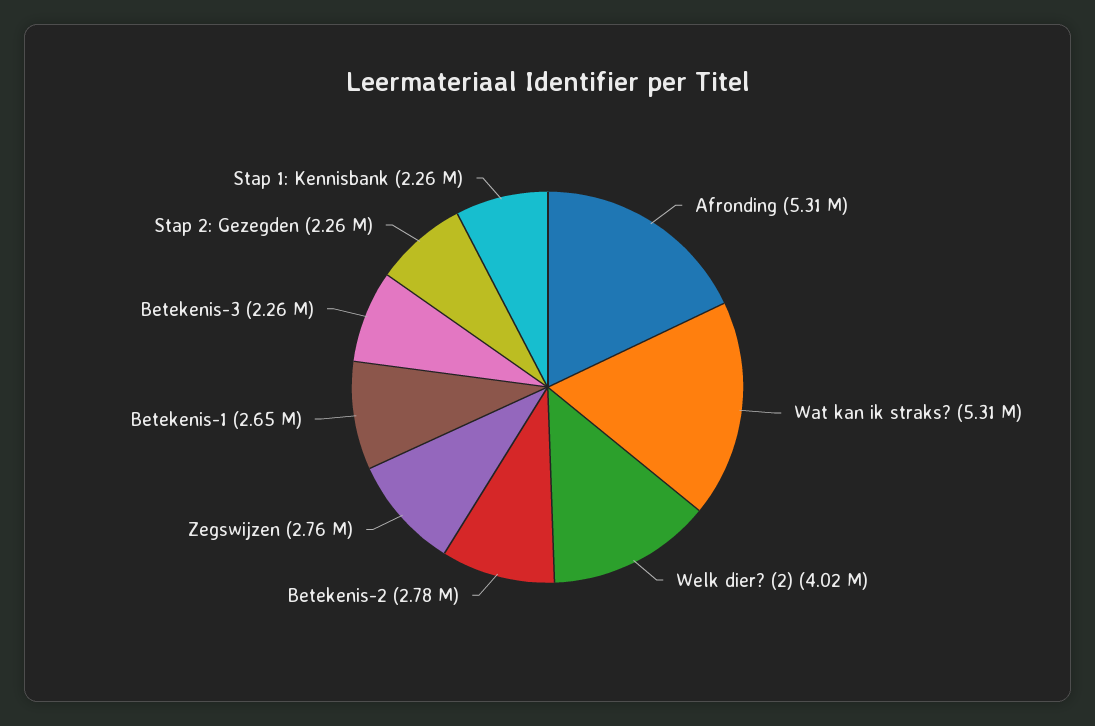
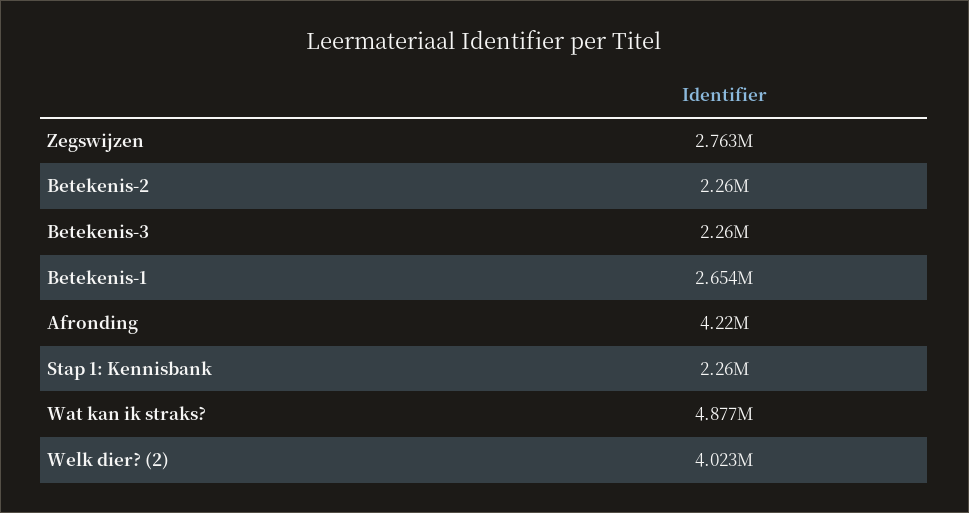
  {
-   "Afronding": 5310000,
+   "Afronding": 4220000,
-   "Wat kan ik straks?": 5310000,
+   "Wat kan ik straks?": 4877000,
    "Welk dier? (2)": 4023000,
-   "Betekenis-2": 2780000,
+   "Betekenis-2": 2260000,
    "Zegswijzen": 2763000,
    "Betekenis-1": 2654000,
    "Betekenis-3": 2260000,
-   "Stap 2: Gezegden": 2260000,
    "Stap 1: Kennisbank": 2260000
  }

